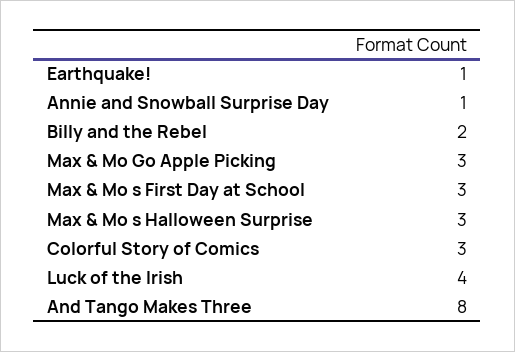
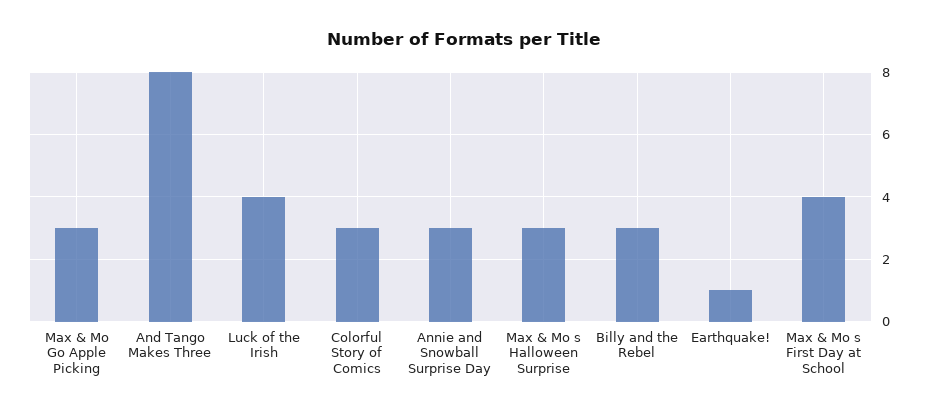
  {
    "Earthquake!": 1,
-   "Annie and Snowball Surprise Day": 1,
+   "Annie and Snowball Surprise Day": 3,
-   "Billy and the Rebel": 2,
+   "Billy and the Rebel": 3,
    "Max & Mo Go Apple Picking": 3,
-   "Max & Mo s First Day at School": 3,
+   "Max & Mo s First Day at School": 4,
    "Max & Mo s Halloween Surprise": 3,
    "Colorful Story of Comics": 3,
    "Luck of the Irish": 4,
    "And Tango Makes Three": 8
  }

